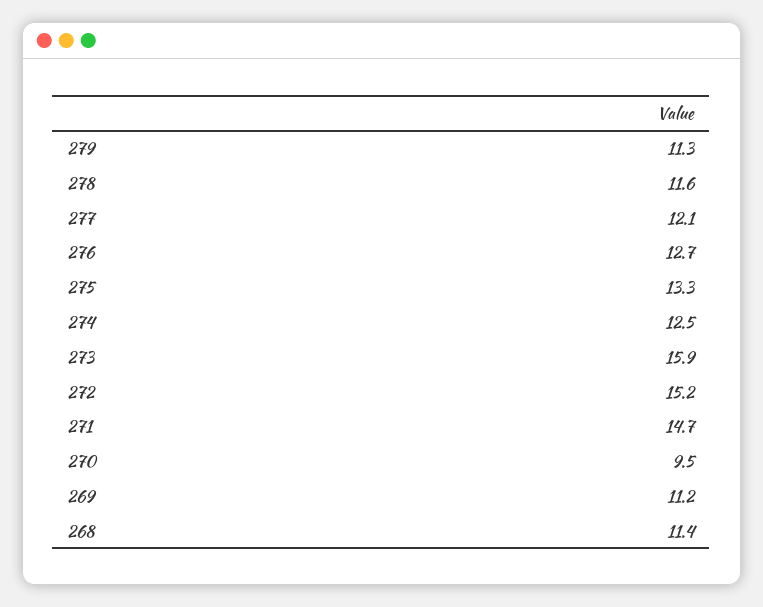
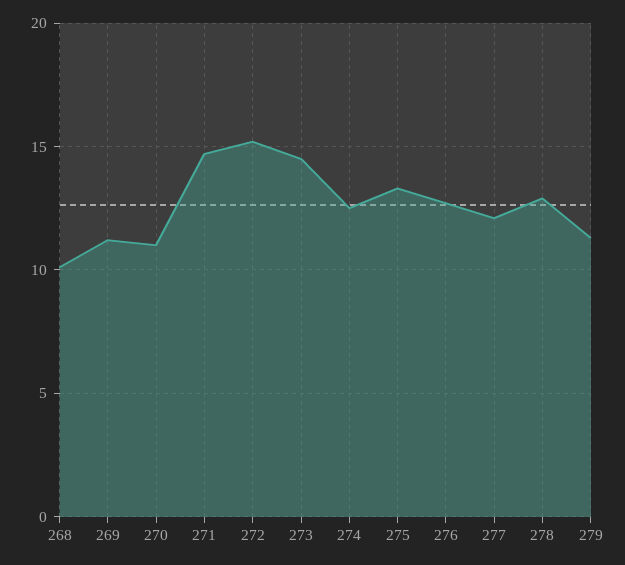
  {
    "279": 11.3,
-   "278": 11.6,
+   "278": 13,
    "277": 12.1,
    "276": 12.7,
    "275": 13.3,
    "274": 12.5,
-   "273": 15.9,
+   "273": 14.5,
    "272": 15.2,
    "271": 14.7,
-   "270": 9.5,
+   "270": 11,
    "269": 11.2,
-   "268": 11.4
+   "268": 10
  }

